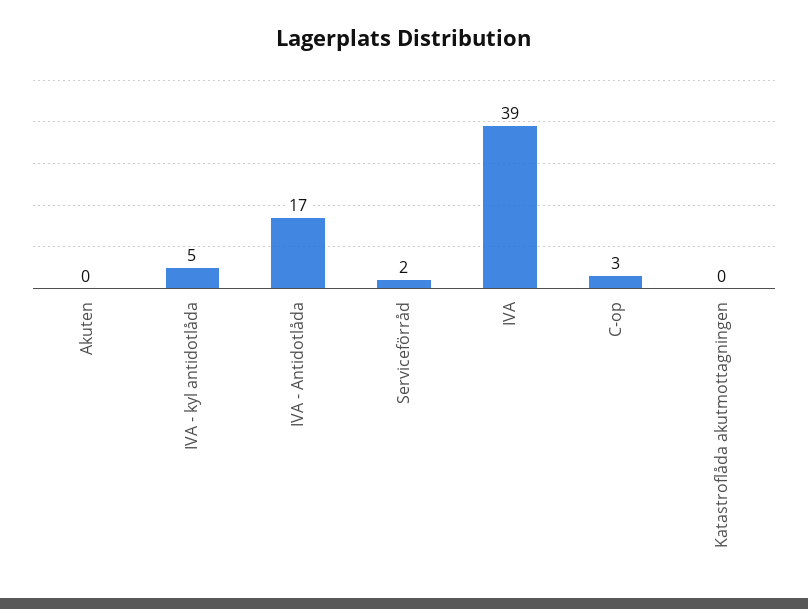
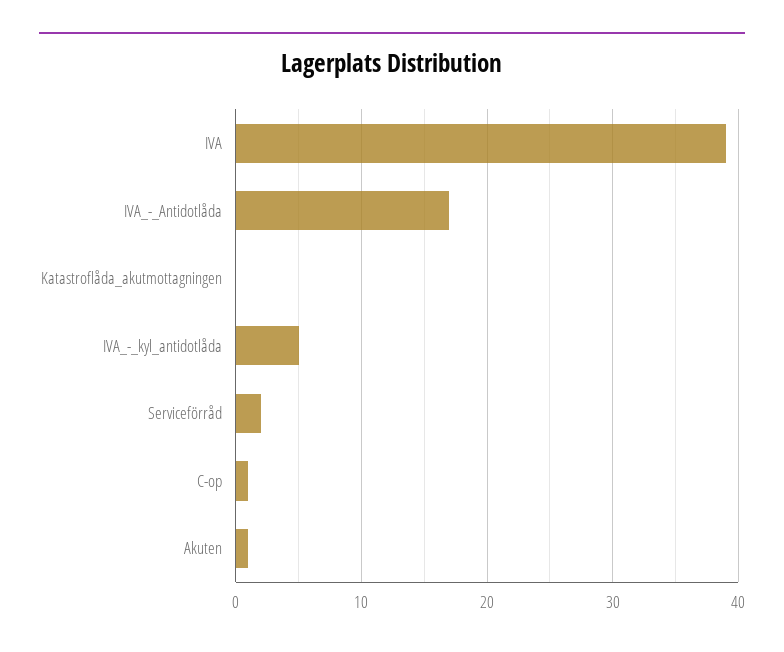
  {
-   "Akuten": 0,
+   "Akuten": 1,
    "IVA - kyl antidotlåda": 5,
    "IVA - Antidotlåda": 17,
    "Serviceförråd": 2,
    "IVA": 39,
-   "C-op": 3,
+   "C-op": 1,
    "Katastroflåda akutmottagningen": 0
  }

